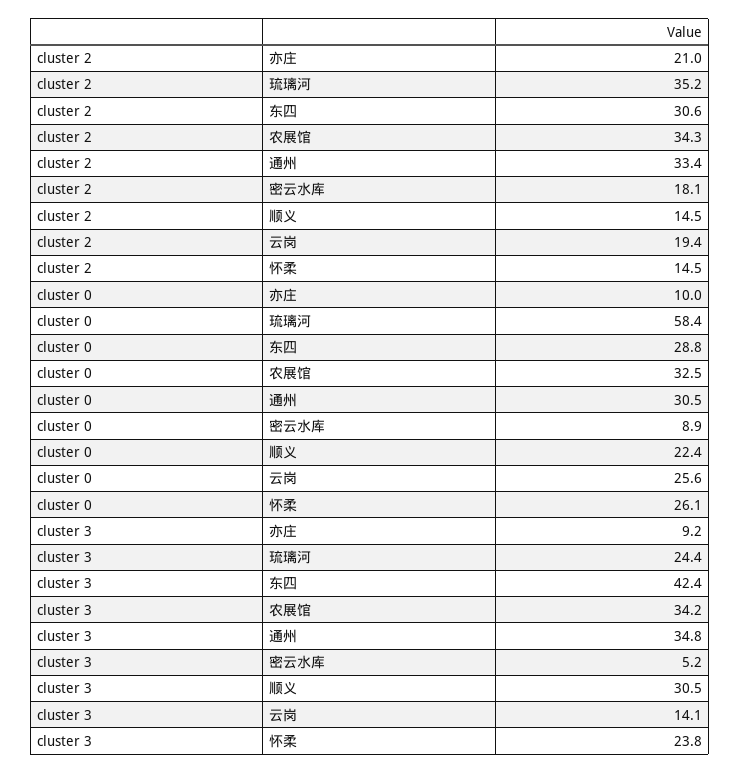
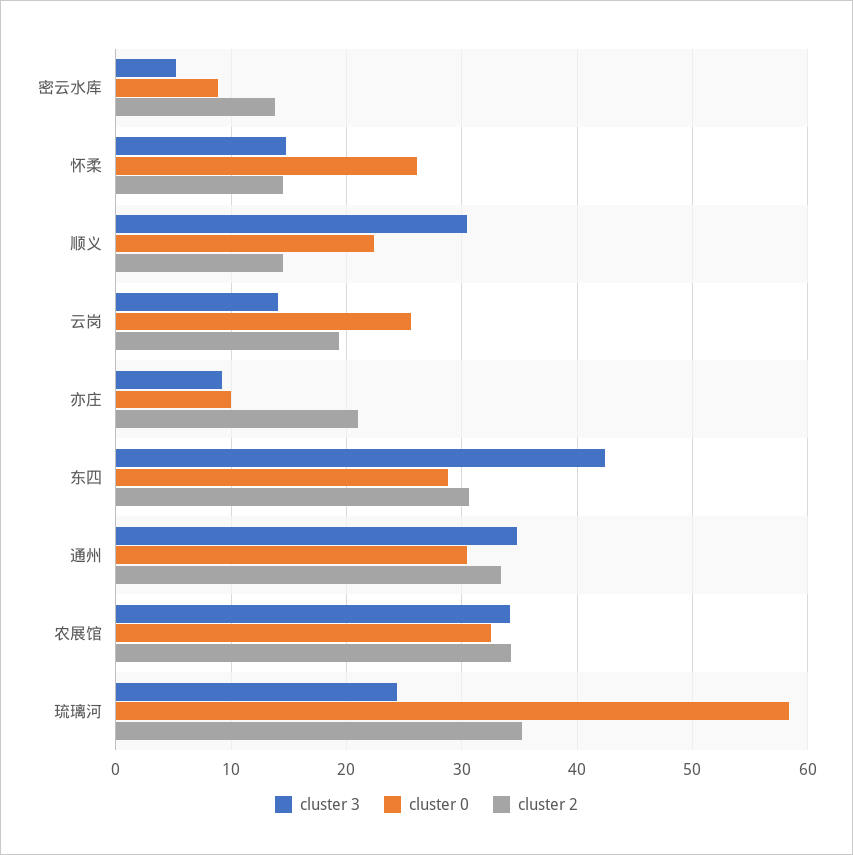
  {
    "cluster 2": {
      "亦庄": 21,
      "琉璃河": 35.2,
      "东四": 30.6,
      "农展馆": 34.3,
      "通州": 33.4,
-     "密云水库": 18.1,
+     "密云水库": 14,
      "顺义": 14.5,
      "云岗": 19.4,
      "怀柔": 14.5
    },
    "cluster 0": {
      "亦庄": 10,
      "琉璃河": 58.4,
      "东四": 28.8,
      "农展馆": 32.5,
      "通州": 30.5,
      "密云水库": 8.9,
      "顺义": 22.4,
      "云岗": 25.6,
      "怀柔": 26.1
    },
    "cluster 3": {
      "亦庄": 9.2,
      "琉璃河": 24.4,
      "东四": 42.4,
      "农展馆": 34.2,
      "通州": 34.8,
      "密云水库": 5.2,
      "顺义": 30.5,
      "云岗": 14.1,
-     "怀柔": 23.8
+     "怀柔": 15
    }
  }

